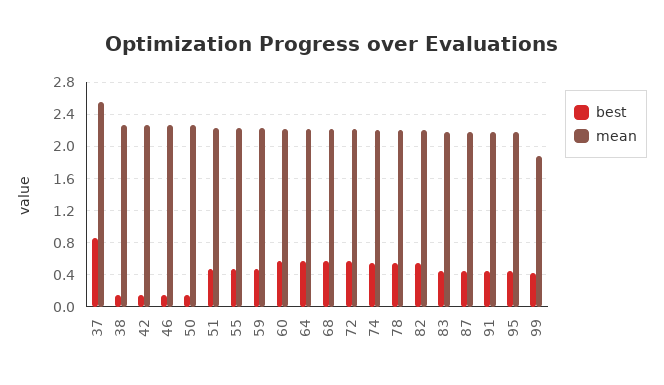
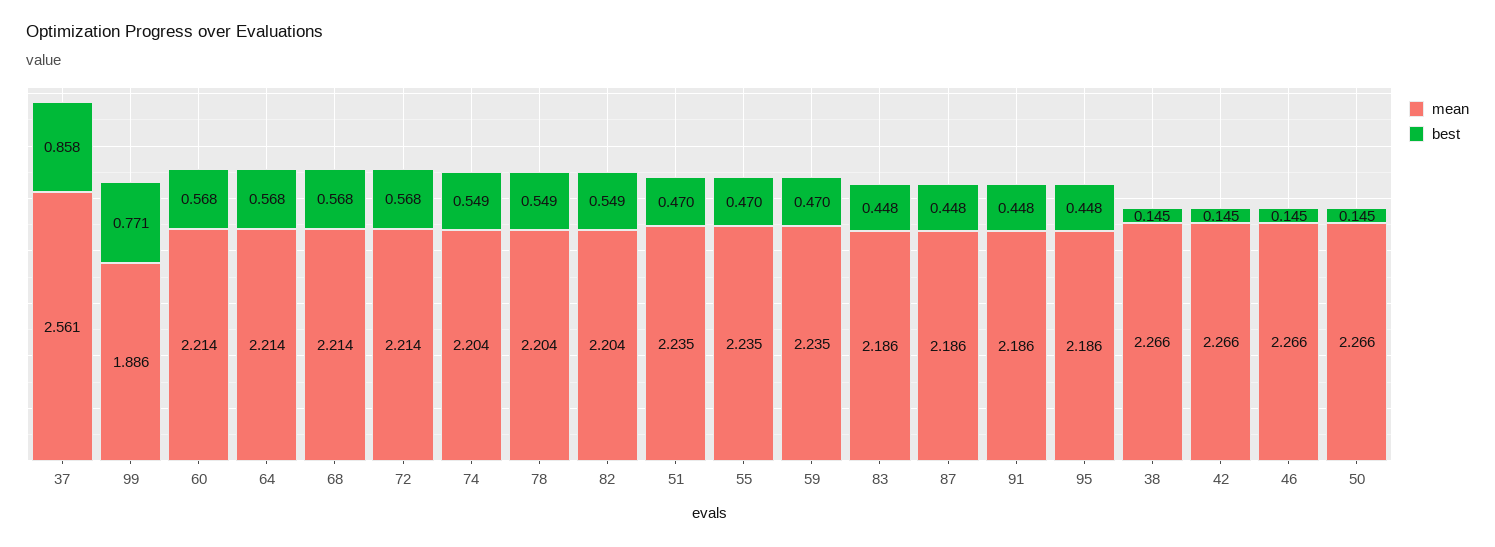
  {
    "best": {
      "37": 0.858,
      "38": 0.145,
      "42": 0.145,
      "46": 0.145,
      "50": 0.145,
      "51": 0.47,
      "55": 0.47,
      "59": 0.47,
      "60": 0.568,
      "64": 0.568,
      "68": 0.568,
      "72": 0.568,
      "74": 0.549,
      "78": 0.549,
      "82": 0.549,
      "83": 0.448,
      "87": 0.448,
      "91": 0.448,
      "95": 0.448,
-     "99": 0.4
+     "99": 0.771
    },
    "mean": {
      "37": 2.561,
      "38": 2.266,
      "42": 2.266,
      "46": 2.266,
      "50": 2.266,
      "51": 2.235,
      "55": 2.235,
      "59": 2.235,
      "60": 2.214,
      "64": 2.214,
      "68": 2.214,
      "72": 2.214,
      "74": 2.204,
      "78": 2.204,
      "82": 2.204,
      "83": 2.186,
      "87": 2.186,
      "91": 2.186,
      "95": 2.186,
      "99": 1.886
    }
  }

